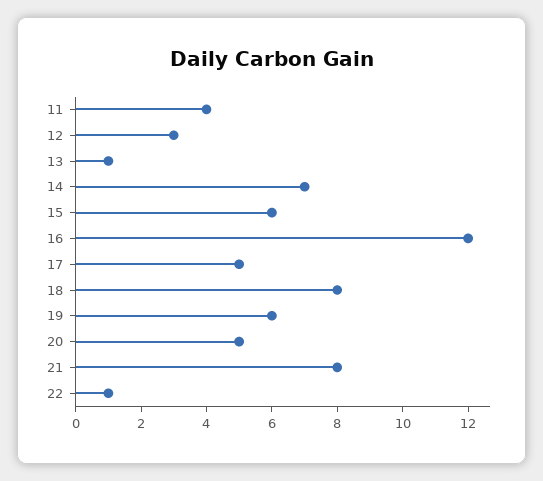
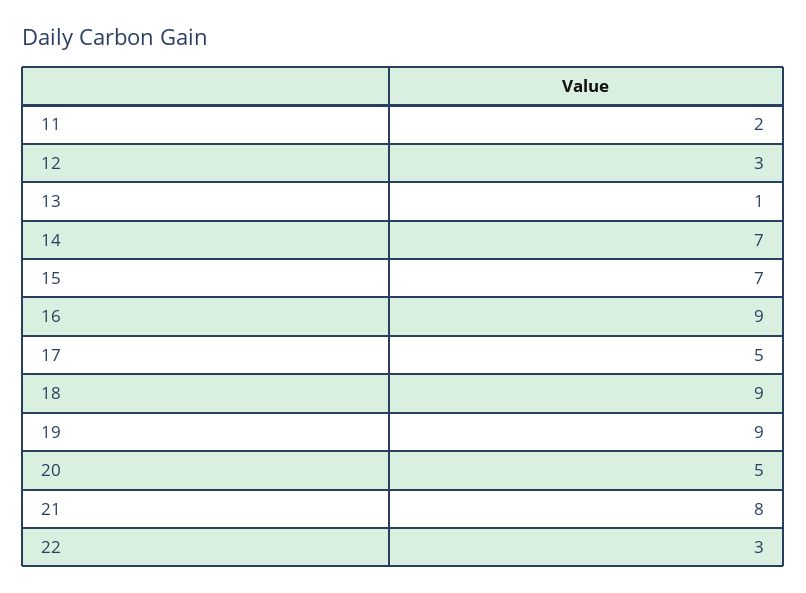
  {
-   "11": 4,
+   "11": 2,
    "12": 3,
    "13": 1,
    "14": 7,
-   "15": 6,
+   "15": 7,
-   "16": 12,
+   "16": 9,
    "17": 5,
-   "18": 8,
+   "18": 9,
-   "19": 6,
+   "19": 9,
    "20": 5,
    "21": 8,
-   "22": 1
+   "22": 3
  }

